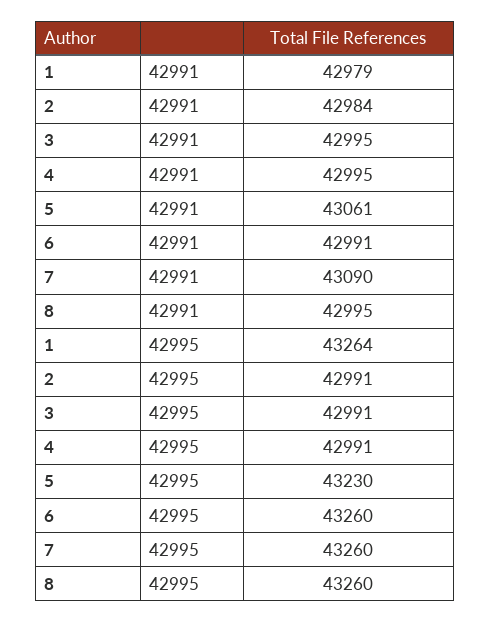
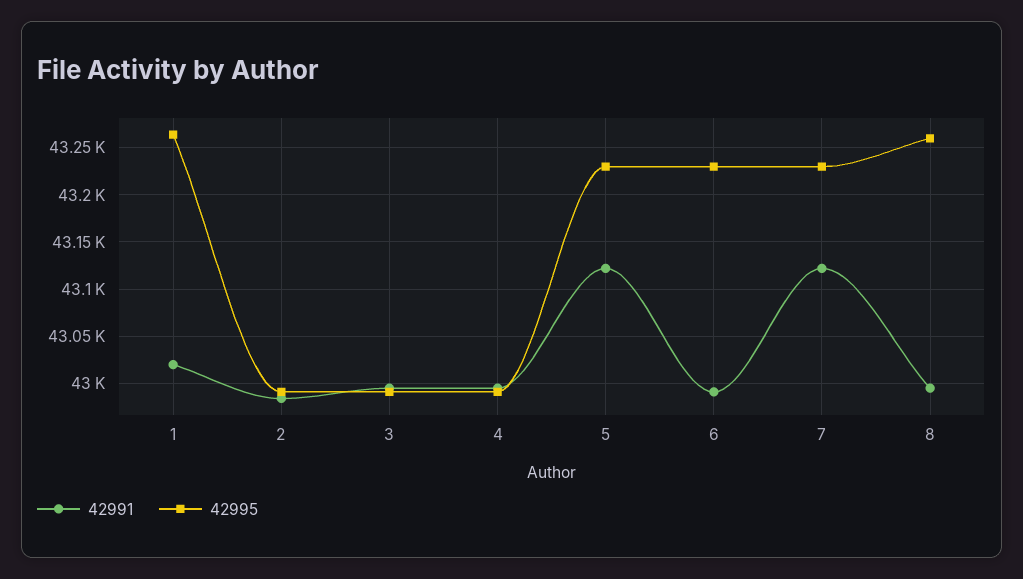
  {
    "42991": {
-     "1": 42979,
+     "1": 43020,
      "2": 42984,
      "3": 42995,
      "4": 42995,
-     "5": 43061,
+     "5": 43120,
      "6": 42991,
-     "7": 43090,
+     "7": 43120,
      "8": 42995
    },
    "42995": {
      "1": 43264,
      "2": 42991,
      "3": 42991,
      "4": 42991,
      "5": 43230,
-     "6": 43260,
+     "6": 43230,
-     "7": 43260,
+     "7": 43230,
      "8": 43260
    }
  }

